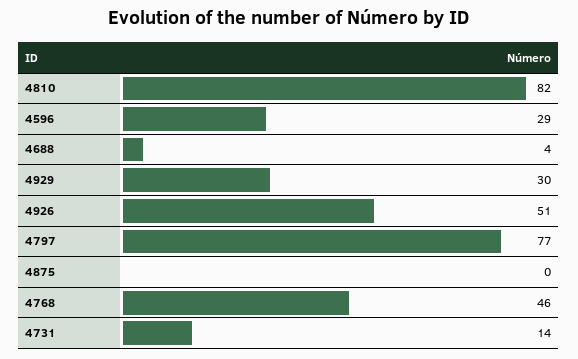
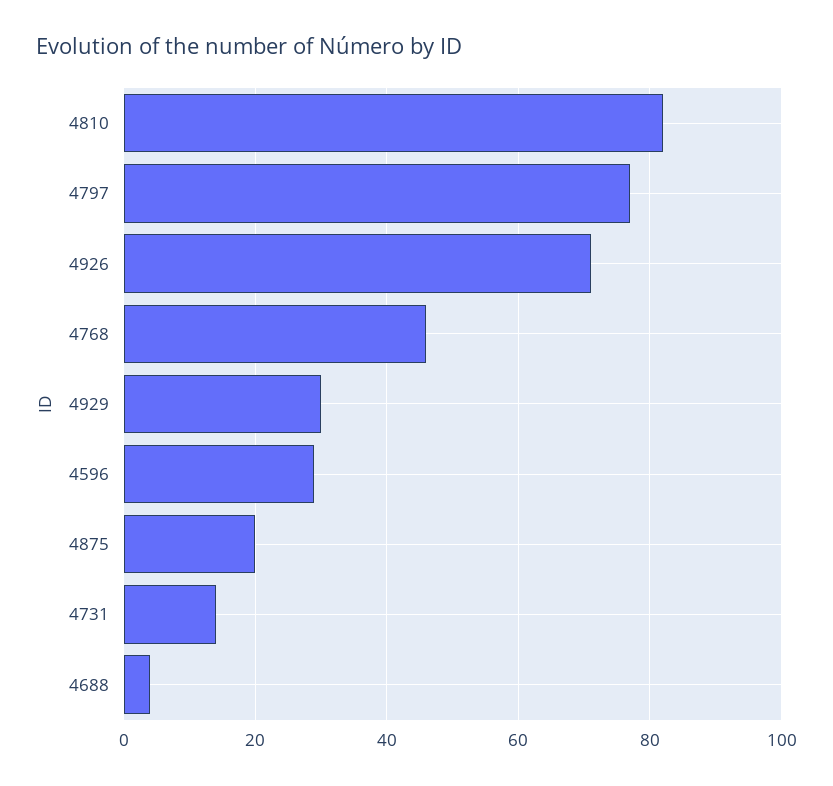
  {
    "4810": 82,
    "4596": 29,
    "4688": 4,
    "4929": 30,
-   "4926": 51,
+   "4926": 70,
    "4797": 77,
-   "4875": 0,
+   "4875": 20,
    "4768": 46,
    "4731": 14
  }

